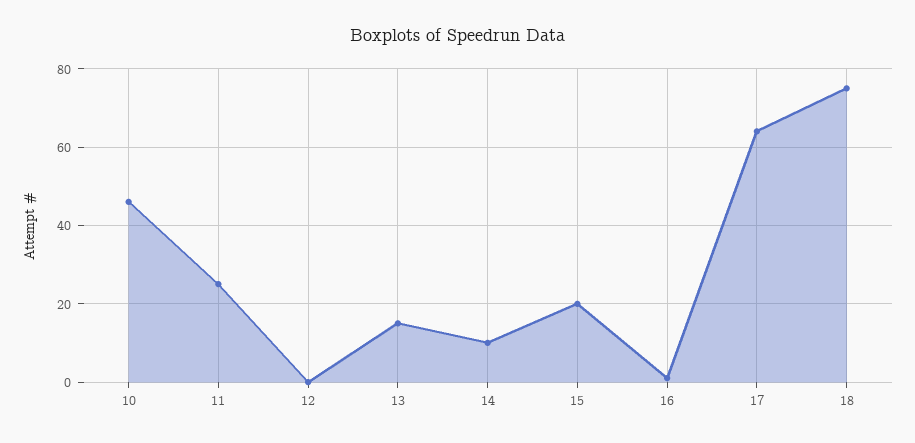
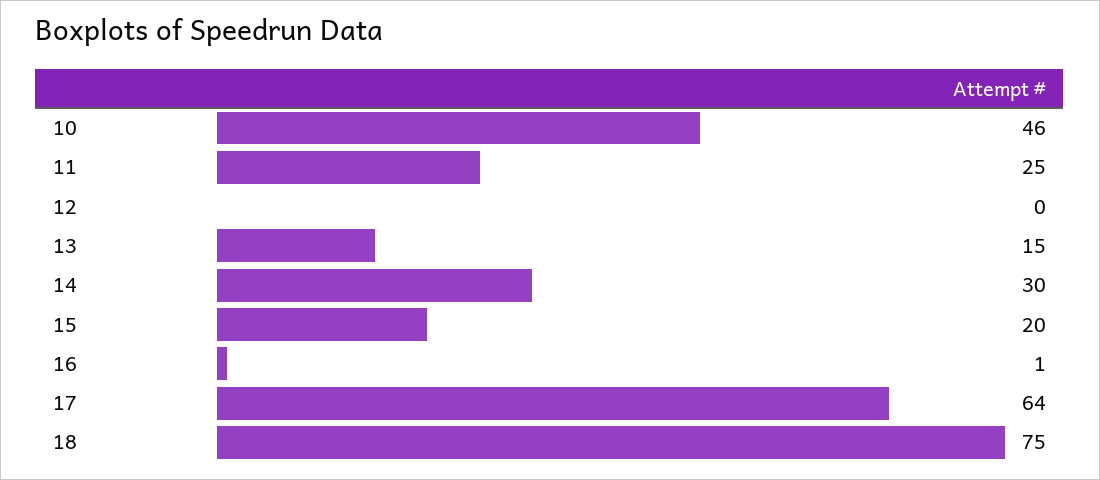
  {
    "10": 46,
    "11": 25,
    "12": 0,
    "13": 15,
-   "14": 10,
+   "14": 30,
    "15": 20,
    "16": 1,
    "17": 64,
    "18": 75
  }

